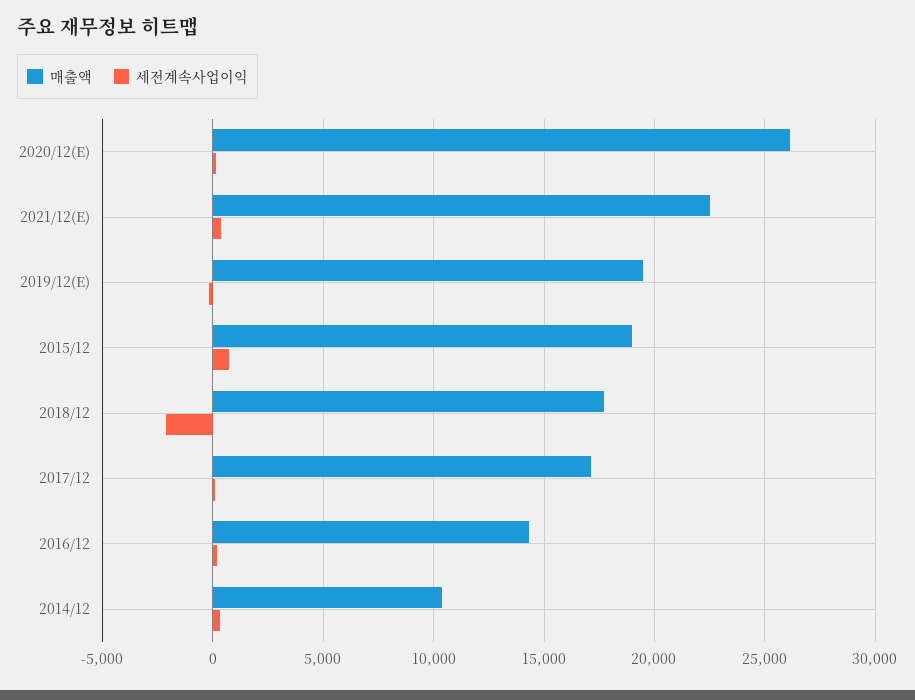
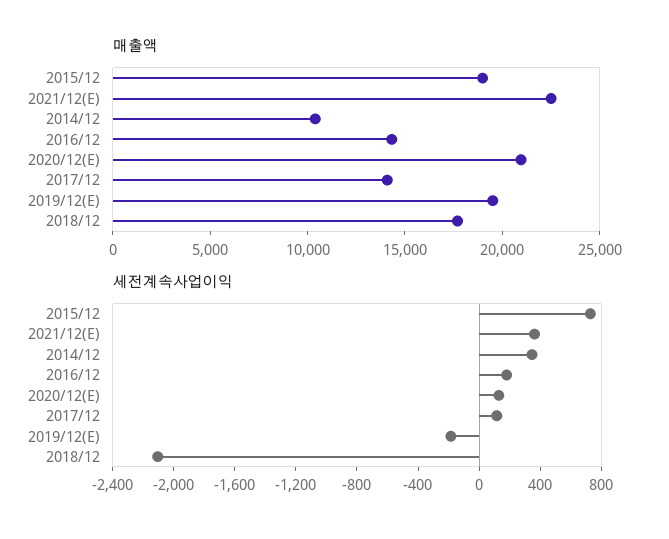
  {
    "매출액": {
-     "2020/12(E)": 26000,
+     "2020/12(E)": 21000,
      "2021/12(E)": 22500,
      "2019/12(E)": 19500,
      "2015/12": 19000,
      "2018/12": 17500,
-     "2017/12": 17000,
+     "2017/12": 14000,
      "2016/12": 14500,
      "2014/12": 10500
    },
    "세전계속사업이익": {
      "2020/12(E)": 100,
      "2021/12(E)": 400,
      "2019/12(E)": -200,
      "2015/12": 700,
      "2018/12": -2100,
      "2017/12": 100,
      "2016/12": 200,
      "2014/12": 300
    }
  }

